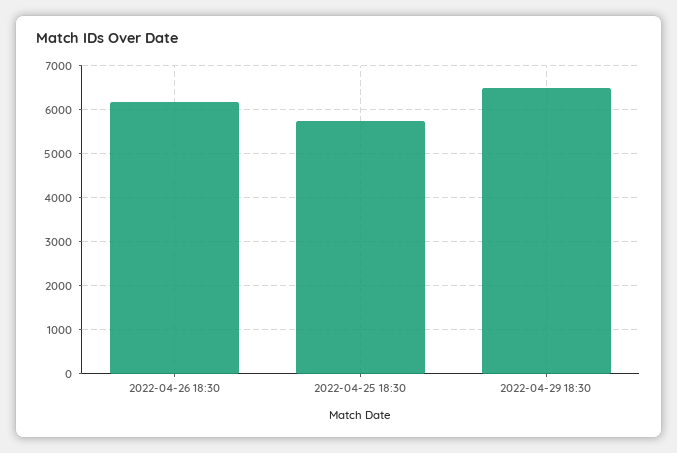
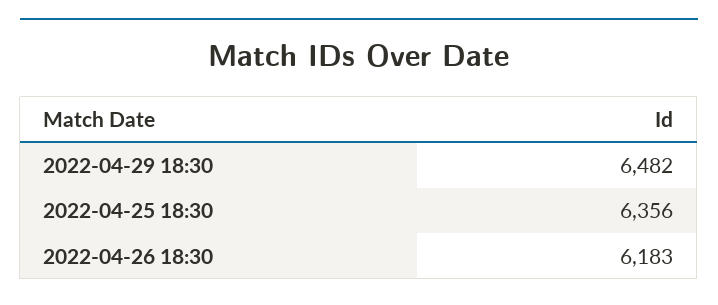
  {
    "2022-04-26 18:30": 6183,
-   "2022-04-25 18:30": 5800,
+   "2022-04-25 18:30": 6356,
    "2022-04-29 18:30": 6482
  }

